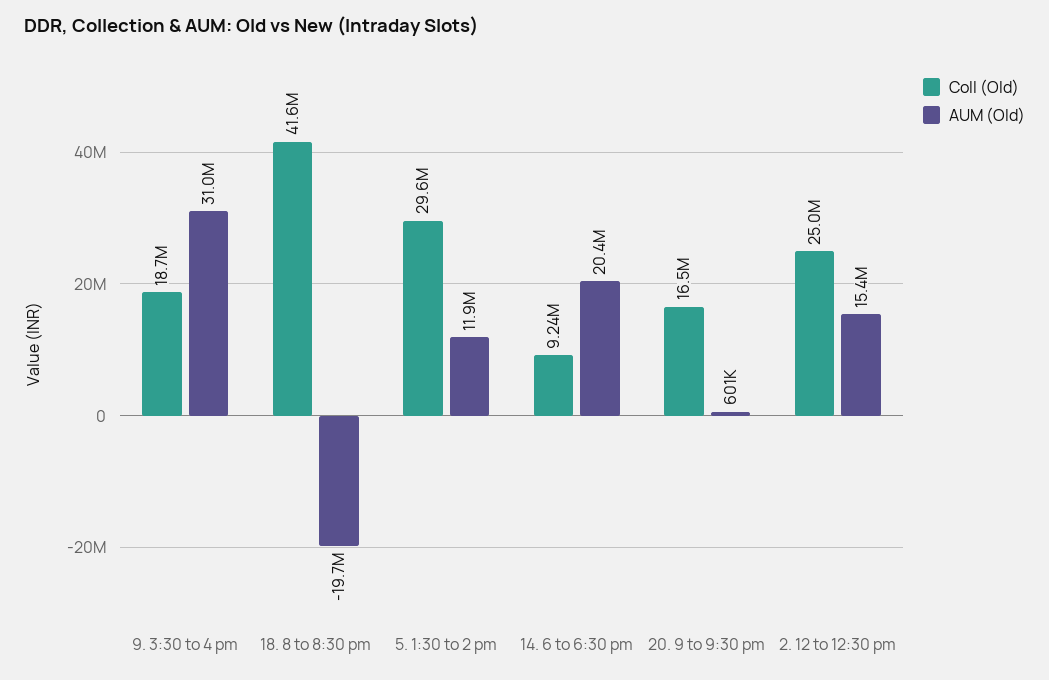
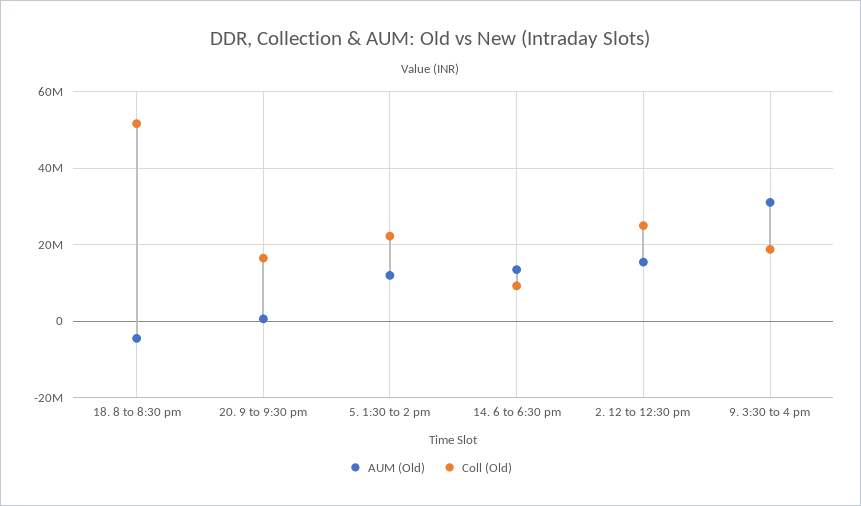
  {
    "Coll (Old)": {
      "9. 3:30 to 4 pm": 18700000,
-     "18. 8 to 8:30 pm": 41600000,
+     "18. 8 to 8:30 pm": 52000000,
-     "5. 1:30 to 2 pm": 29600000,
+     "5. 1:30 to 2 pm": 22000000,
      "14. 6 to 6:30 pm": 9240000,
      "20. 9 to 9:30 pm": 16500000,
      "2. 12 to 12:30 pm": 25000000
    },
    "AUM (Old)": {
      "9. 3:30 to 4 pm": 31000000,
-     "18. 8 to 8:30 pm": -19700000,
+     "18. 8 to 8:30 pm": -4000000,
      "5. 1:30 to 2 pm": 11900000,
-     "14. 6 to 6:30 pm": 20400000,
+     "14. 6 to 6:30 pm": 14000000,
      "20. 9 to 9:30 pm": 601000,
      "2. 12 to 12:30 pm": 15400000
    }
  }

